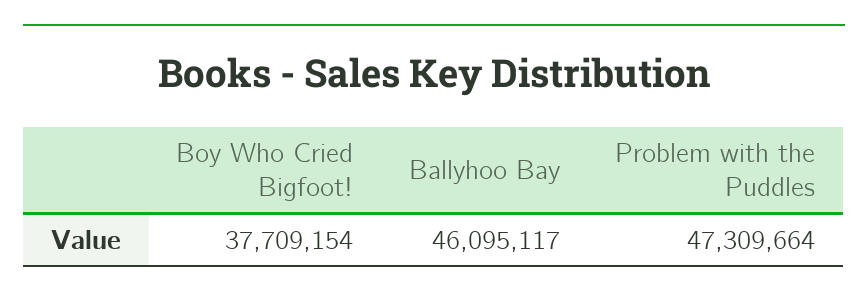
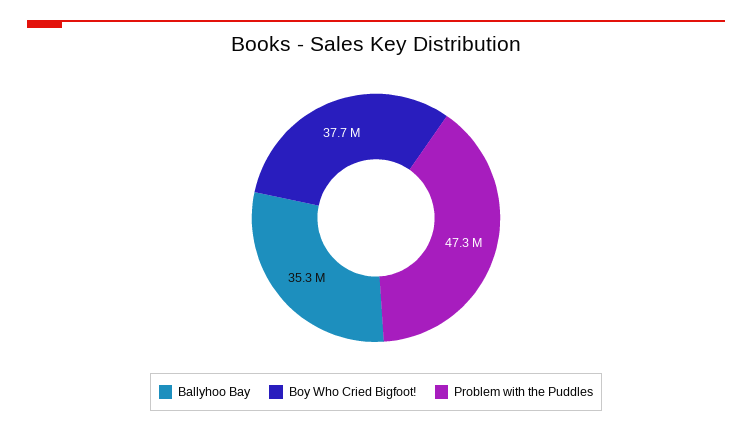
  {
    "Boy Who Cried Bigfoot!": 37709154,
-   "Ballyhoo Bay": 46095117,
+   "Ballyhoo Bay": 35300000,
    "Problem with the Puddles": 47309664
  }

